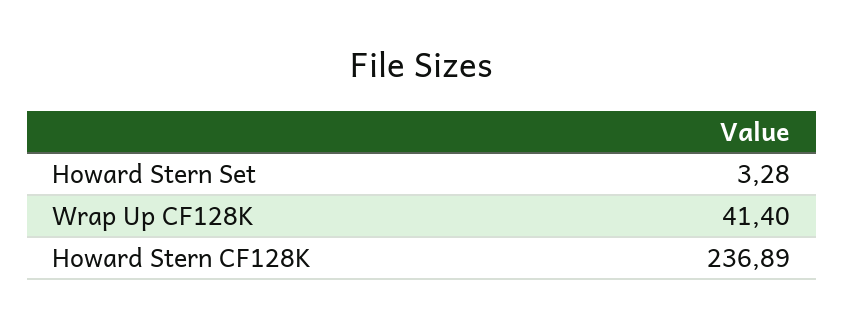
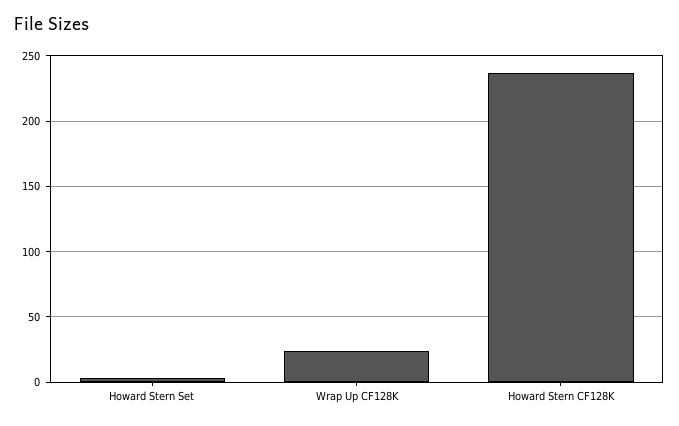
  {
    "Howard Stern Set": 3.28,
-   "Wrap Up CF128K": 41.4,
+   "Wrap Up CF128K": 25,
    "Howard Stern CF128K": 236.89
  }

